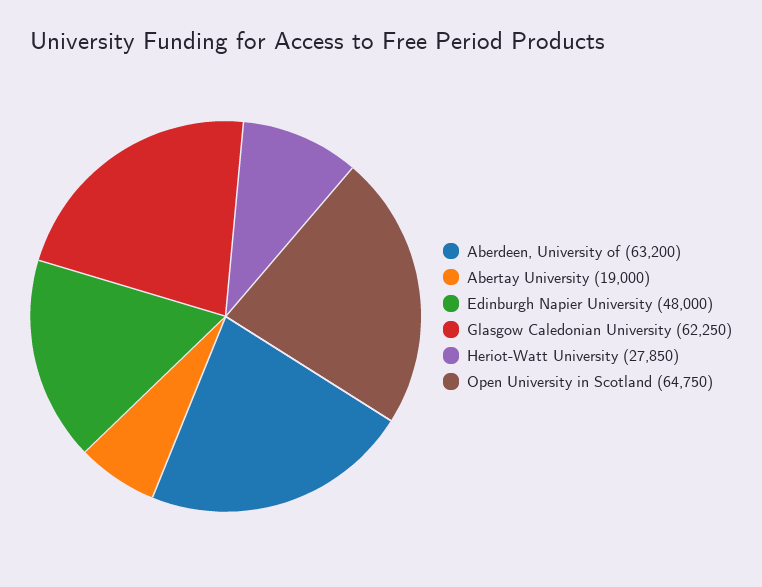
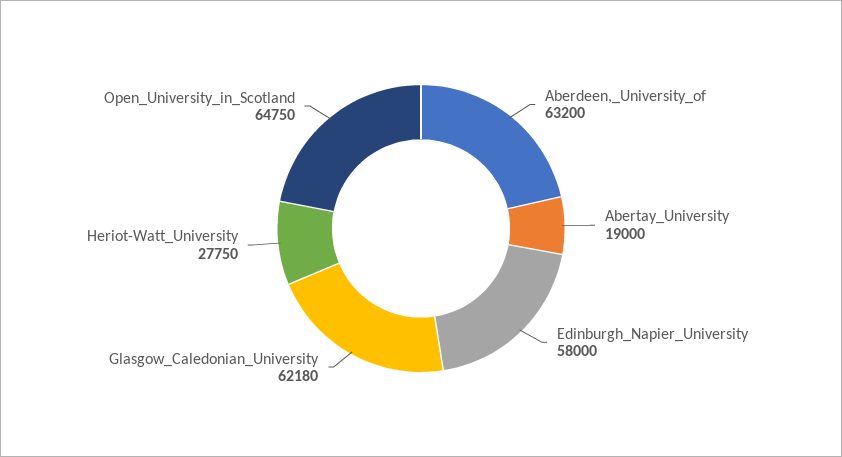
  {
    "Aberdeen, University of": 63200,
    "Abertay University": 19000,
-   "Edinburgh Napier University": 48000,
+   "Edinburgh Napier University": 58000,
-   "Glasgow Caledonian University": 62250,
+   "Glasgow Caledonian University": 62180,
-   "Heriot-Watt University": 27850,
+   "Heriot-Watt University": 27750,
    "Open University in Scotland": 64750
  }

